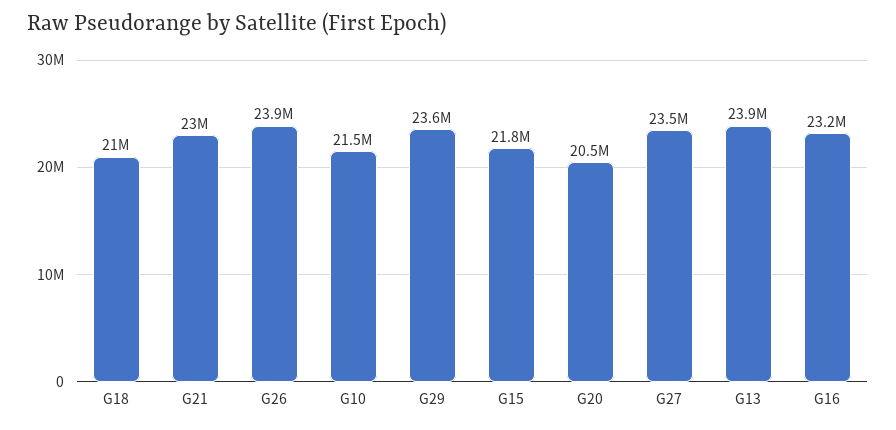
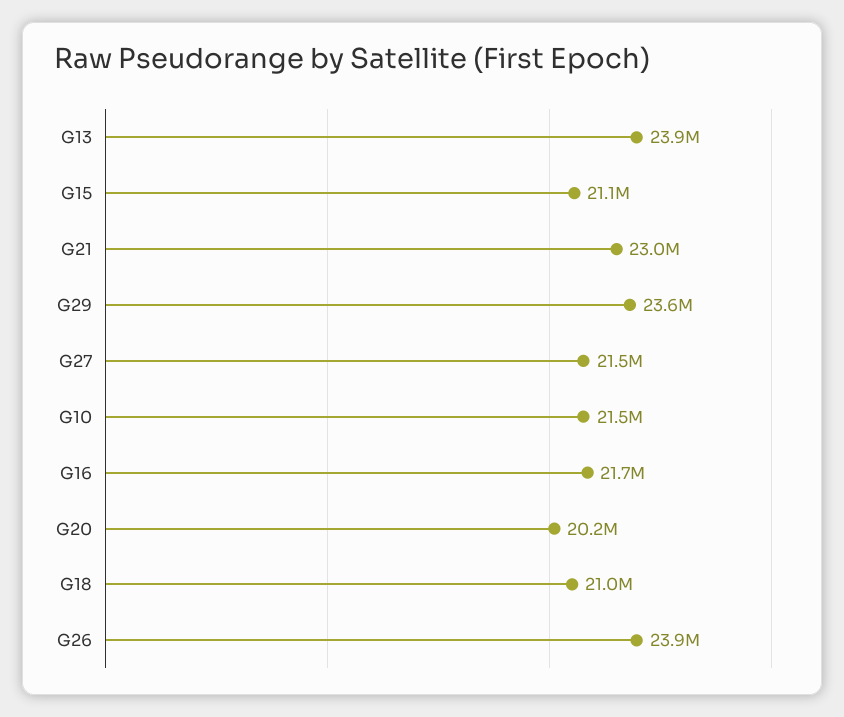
  {
    "G18": 21000000,
    "G21": 23000000,
    "G26": 23900000,
    "G10": 21500000,
    "G29": 23600000,
-   "G15": 21800000,
+   "G15": 21100000,
-   "G20": 20500000,
+   "G20": 20200000,
-   "G27": 23500000,
+   "G27": 21500000,
    "G13": 23900000,
-   "G16": 23200000
+   "G16": 21700000
  }

